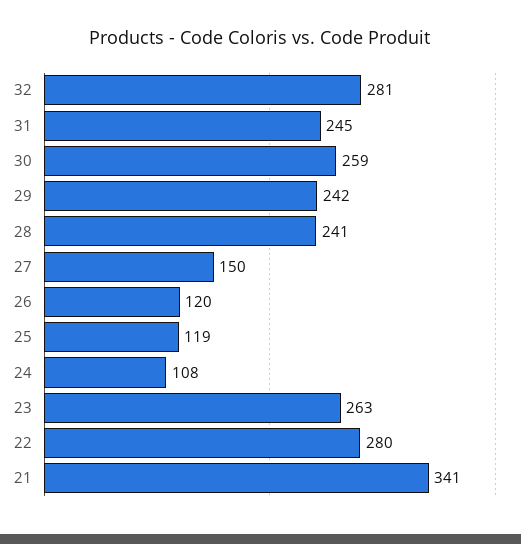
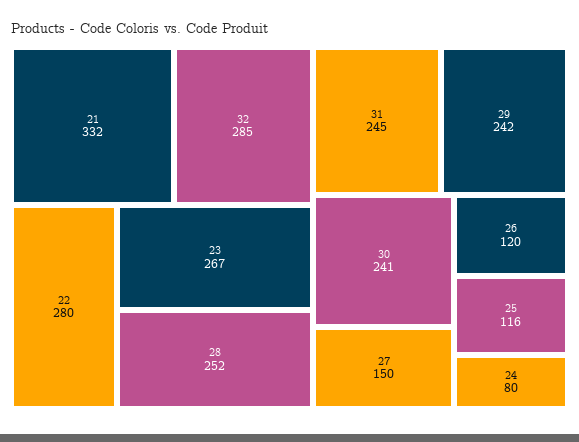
  {
-   "32": 281,
+   "32": 285,
    "31": 245,
-   "30": 259,
+   "30": 241,
    "29": 242,
-   "28": 241,
+   "28": 252,
    "27": 150,
    "26": 120,
-   "25": 119,
+   "25": 116,
-   "24": 108,
+   "24": 80,
-   "23": 263,
+   "23": 267,
    "22": 280,
-   "21": 341
+   "21": 332
  }

